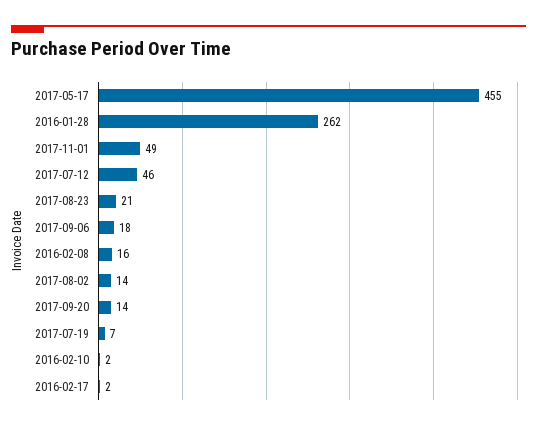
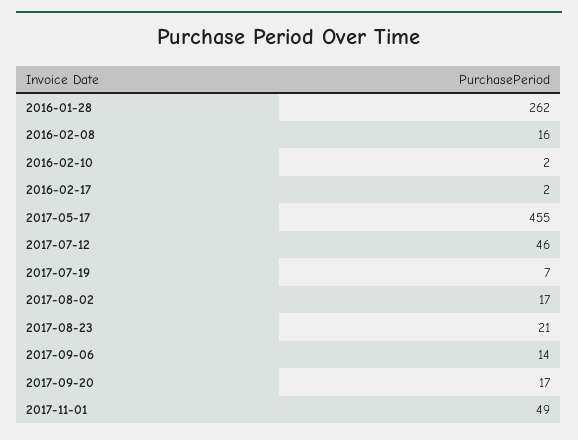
  {
    "2017-05-17": 455,
    "2016-01-28": 262,
    "2017-11-01": 49,
    "2017-07-12": 46,
    "2017-08-23": 21,
-   "2017-09-06": 18,
+   "2017-09-06": 14,
    "2016-02-08": 16,
-   "2017-08-02": 14,
+   "2017-08-02": 17,
-   "2017-09-20": 14,
+   "2017-09-20": 17,
    "2017-07-19": 7,
    "2016-02-10": 2,
    "2016-02-17": 2
  }

